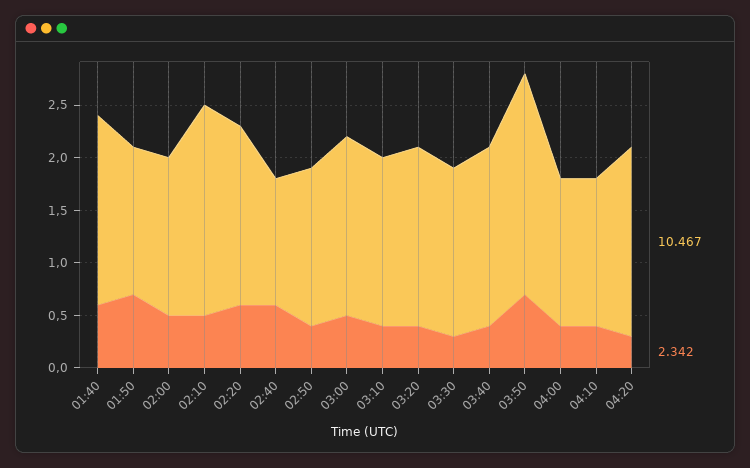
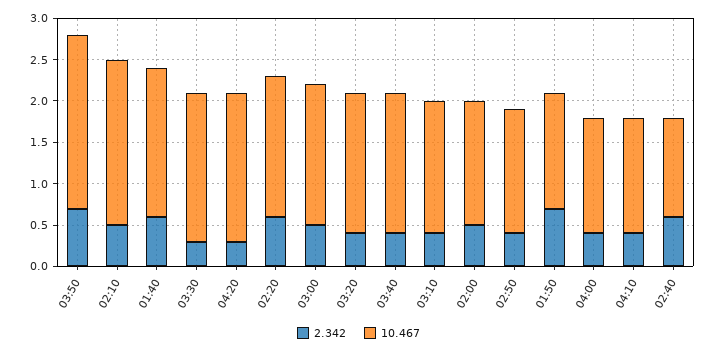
  {
    "10.467": {
      "01:40": 1.8,
      "01:50": 1.4,
      "02:00": 1.5,
      "02:10": 2,
      "02:20": 1.7,
      "02:40": 1.2,
      "02:50": 1.5,
      "03:00": 1.7,
      "03:10": 1.6,
      "03:20": 1.7,
-     "03:30": 1.6,
+     "03:30": 1.8,
      "03:40": 1.7,
      "03:50": 2.1,
      "04:00": 1.4,
      "04:10": 1.4,
      "04:20": 1.8
    },
    "2.342": {
      "01:40": 0.6,
      "01:50": 0.7,
      "02:00": 0.5,
      "02:10": 0.5,
      "02:20": 0.6,
      "02:40": 0.6,
      "02:50": 0.4,
      "03:00": 0.5,
      "03:10": 0.4,
      "03:20": 0.4,
      "03:30": 0.3,
      "03:40": 0.4,
      "03:50": 0.7,
      "04:00": 0.4,
      "04:10": 0.4,
      "04:20": 0.3
    }
  }

